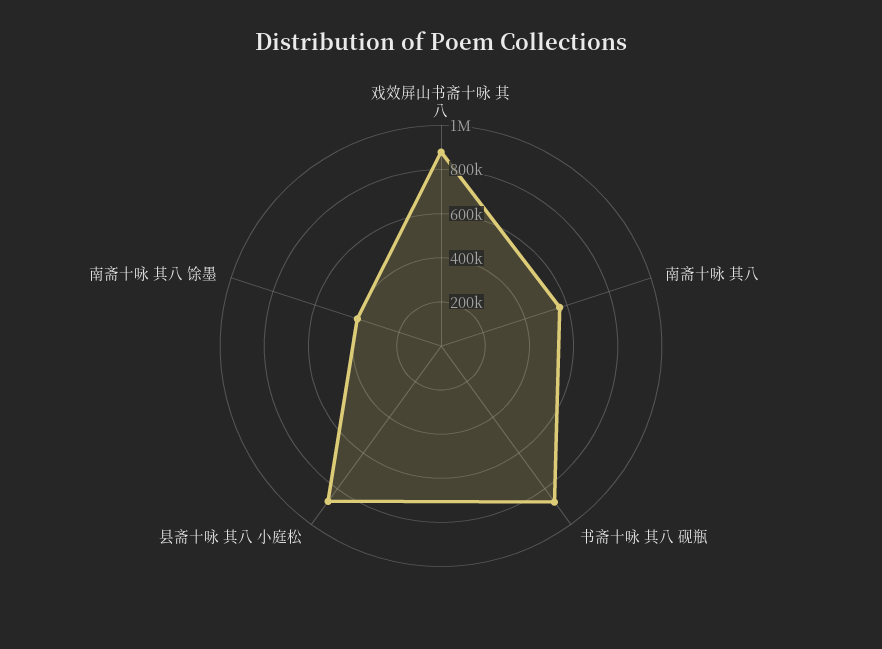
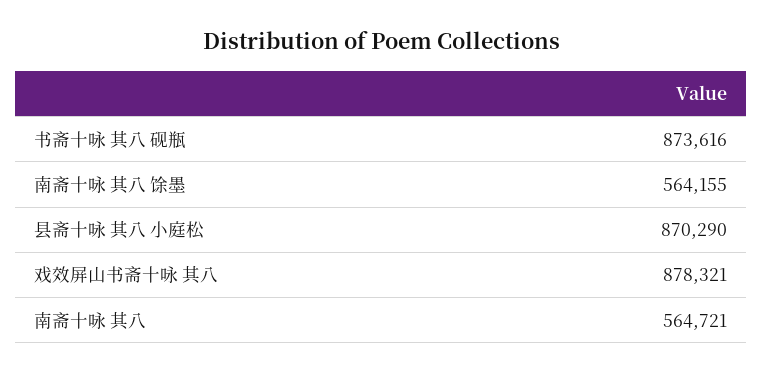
  {
    "戏效屏山书斋十咏 其八": 878321,
    "南斋十咏 其八": 564721,
    "书斋十咏 其八 砚瓶": 873616,
    "县斋十咏 其八 小庭松": 870290,
-   "南斋十咏 其八 馀墨": 400000
+   "南斋十咏 其八 馀墨": 564155
  }

